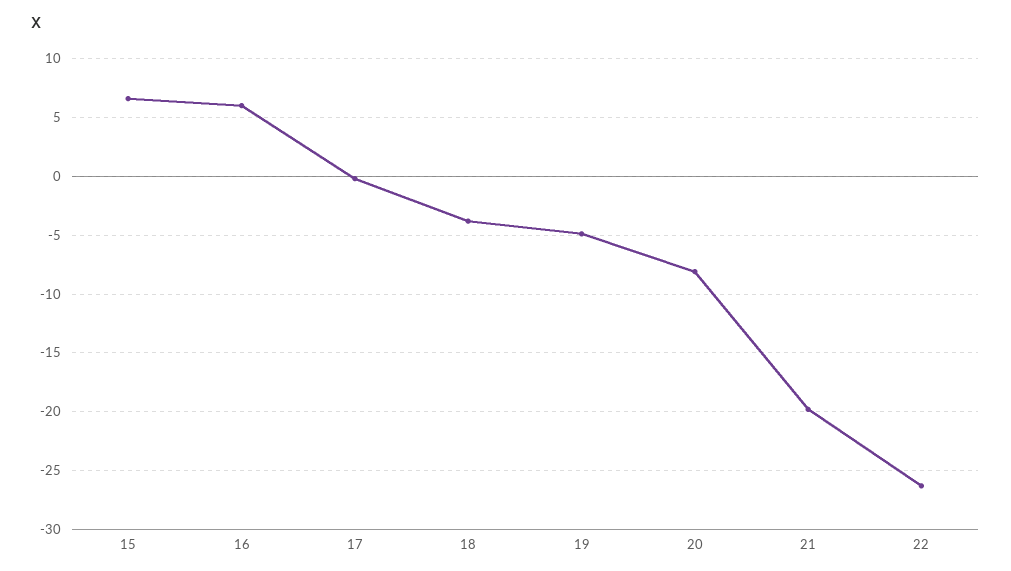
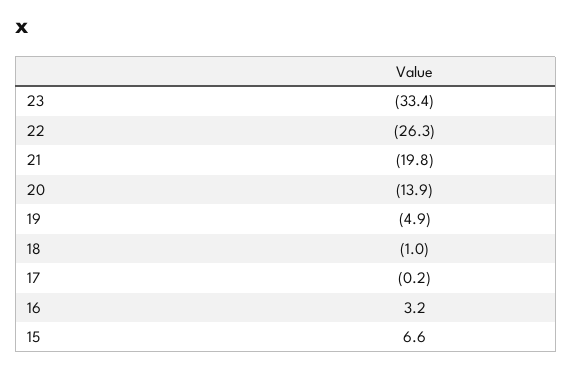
  {
    "15": 6.6,
-   "16": 6,
+   "16": 3.2,
    "17": -0.2,
-   "18": -4,
+   "18": -1,
    "19": -4.9,
-   "20": -8,
+   "20": -13.9,
    "21": -19.8,
-   "22": -26.3
+   "22": -26.3,
+   "23": -33.4
  }

